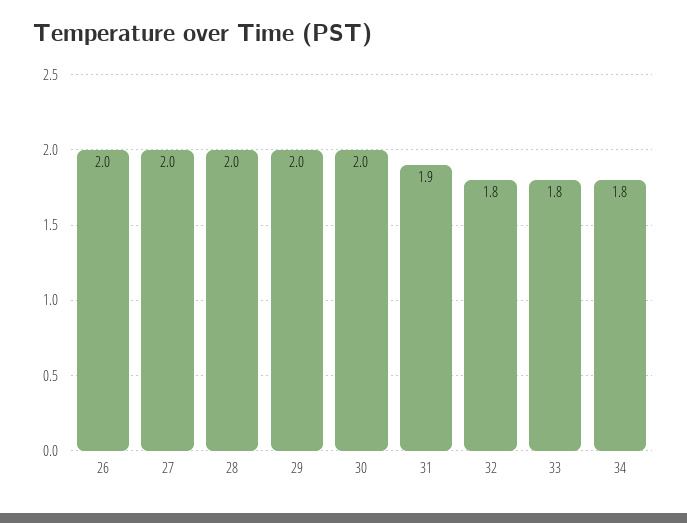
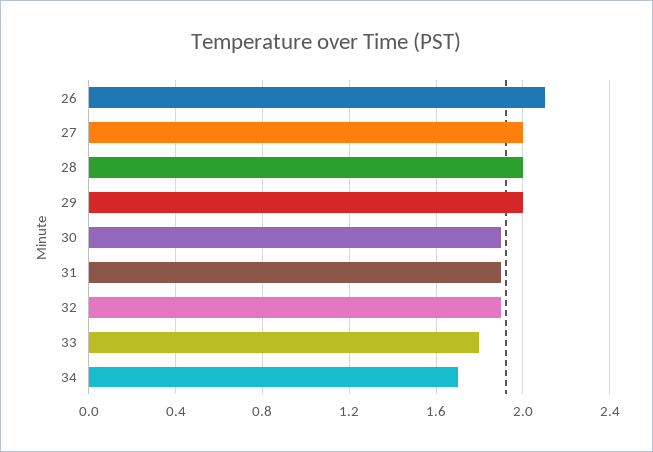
  {
-   "26": 2,
+   "26": 2.1,
    "27": 2,
    "28": 2,
    "29": 2,
-   "30": 2,
+   "30": 1.9,
    "31": 1.9,
-   "32": 1.8,
+   "32": 1.9,
    "33": 1.8,
-   "34": 1.8
+   "34": 1.7
  }

